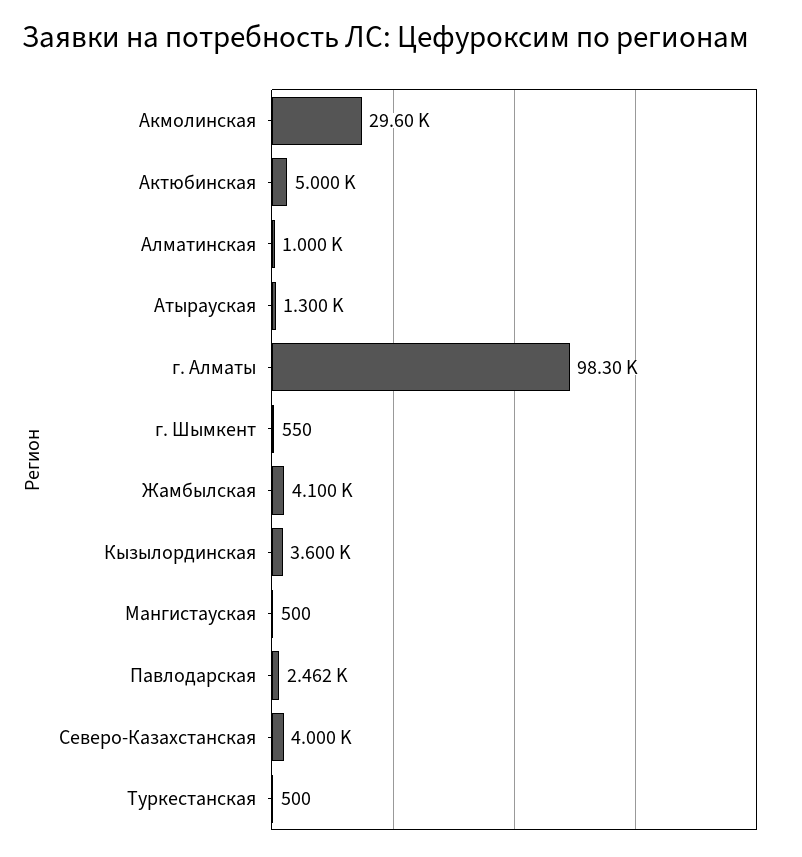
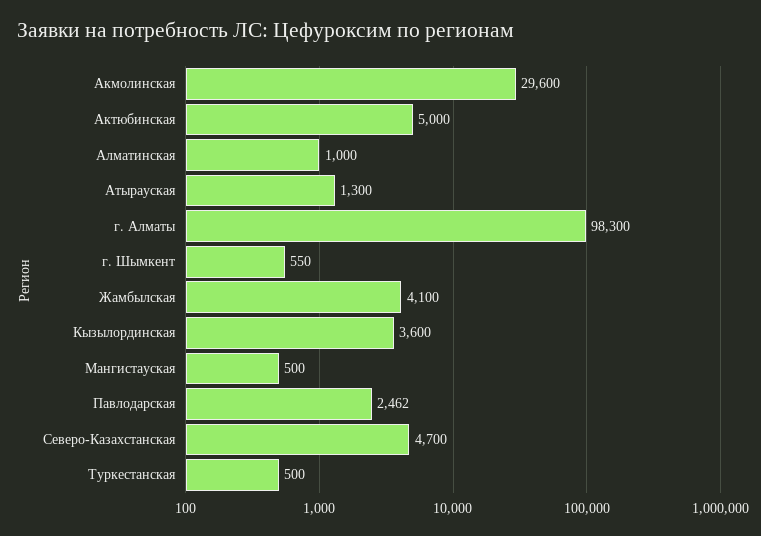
  {
    "Акмолинская": 29600,
    "Актюбинская": 5000,
    "Алматинская": 1000,
    "Атырауская": 1300,
    "г. Алматы": 98300,
    "г. Шымкент": 550,
    "Жамбылская": 4100,
    "Кызылординская": 3600,
    "Мангистауская": 500,
    "Павлодарская": 2462,
-   "Северо-Казахстанская": 4000,
+   "Северо-Казахстанская": 4700,
    "Туркестанская": 500
  }

